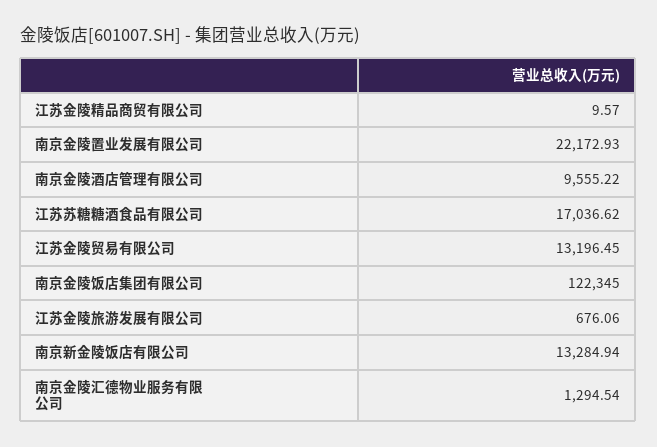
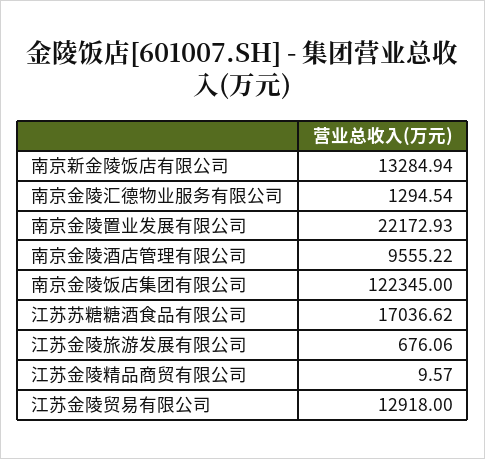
  {
    "江苏金陵精品商贸有限公司": 9.57,
    "南京金陵置业发展有限公司": 22172.93,
    "南京金陵酒店管理有限公司": 9555.22,
    "江苏苏糖糖酒食品有限公司": 17036.62,
-   "江苏金陵贸易有限公司": 13196.45,
+   "江苏金陵贸易有限公司": 12918,
    "南京金陵饭店集团有限公司": 122345,
    "江苏金陵旅游发展有限公司": 676.06,
    "南京新金陵饭店有限公司": 13284.94,
    "南京金陵汇德物业服务有限公司": 1294.54
  }

